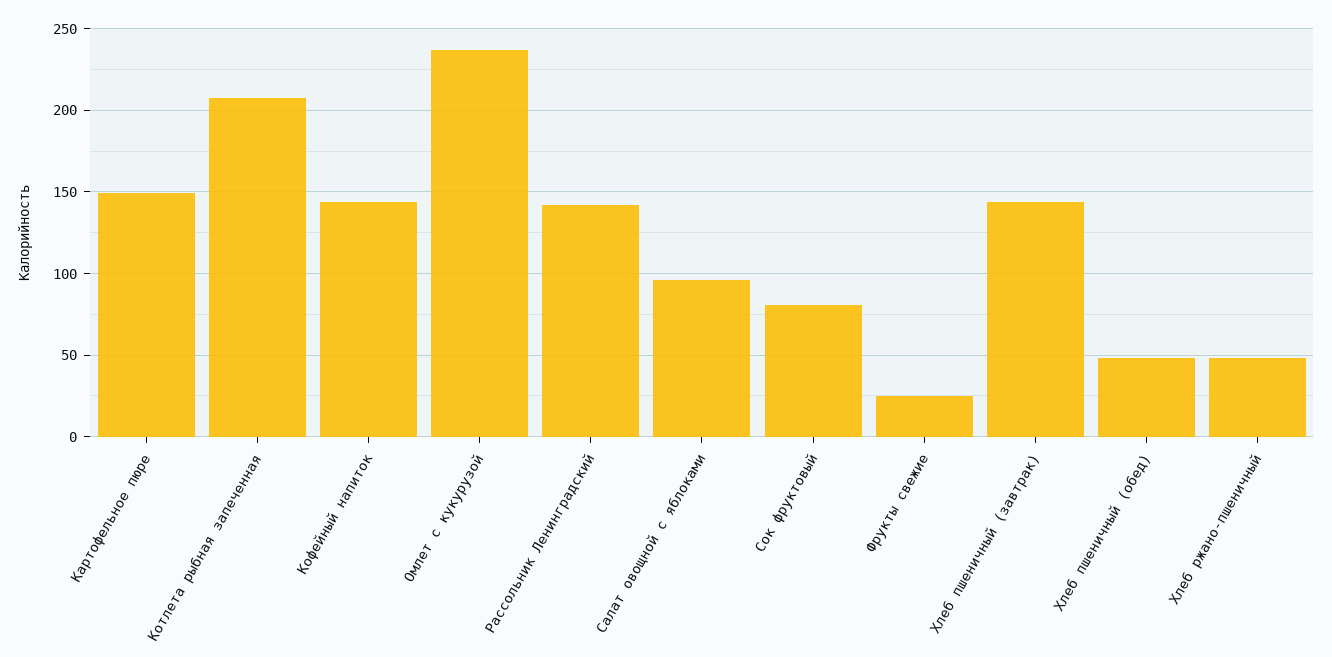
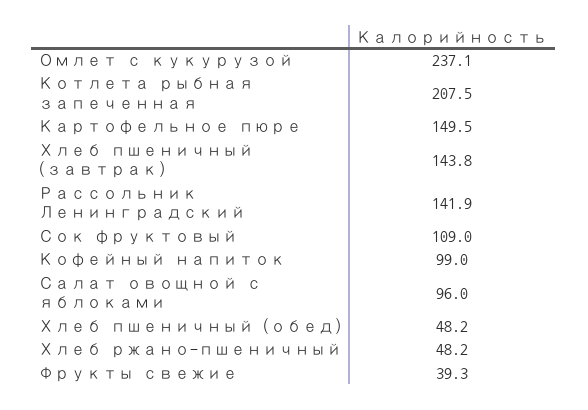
  {
    "Картофельное пюре": 149.5,
    "Котлета рыбная запеченная": 207.5,
-   "Кофейный напиток": 145,
+   "Кофейный напиток": 99,
    "Омлет с кукурузой": 237.1,
    "Рассольник Ленинградский": 141.9,
    "Салат овощной с яблоками": 96,
-   "Сок фруктовый": 80,
+   "Сок фруктовый": 109,
-   "Фрукты свежие": 25,
+   "Фрукты свежие": 39.3,
    "Хлеб пшеничный (завтрак)": 143.8,
    "Хлеб пшеничный (обед)": 48.2,
    "Хлеб ржано-пшеничный": 48.2
  }

